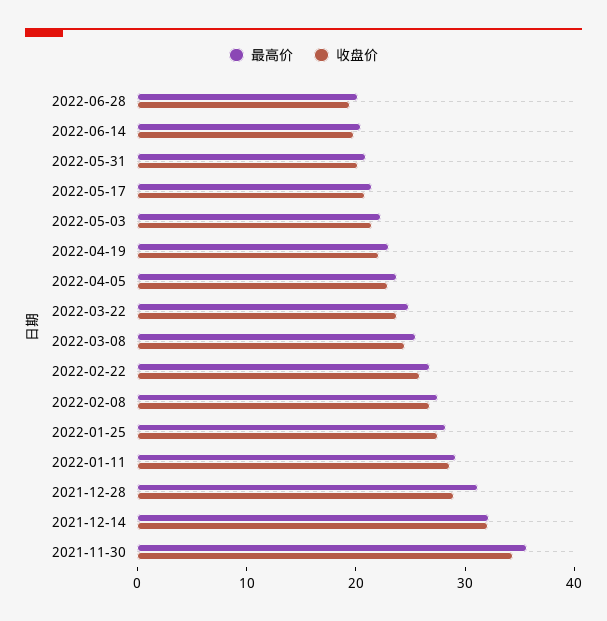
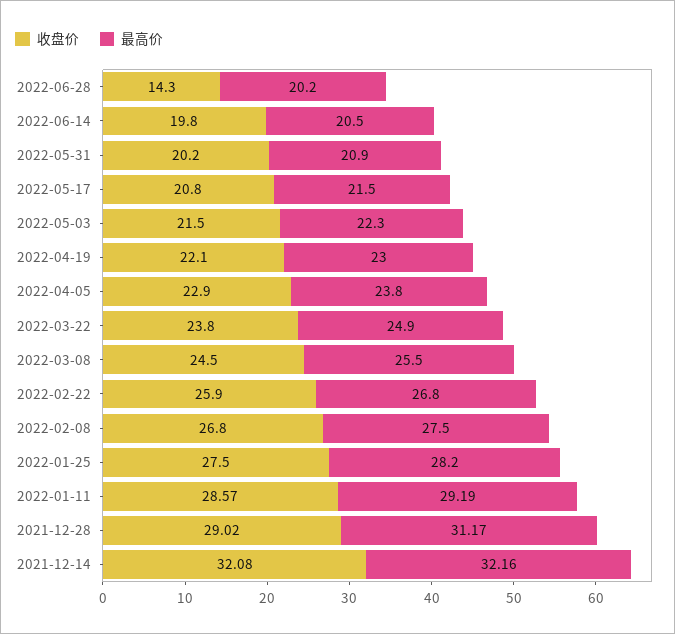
  {
    "最高价": {
      "2022-06-28": 20.2,
      "2022-06-14": 20.5,
      "2022-05-31": 20.9,
      "2022-05-17": 21.5,
      "2022-05-03": 22.3,
      "2022-04-19": 23,
      "2022-04-05": 23.8,
      "2022-03-22": 24.9,
      "2022-03-08": 25.5,
      "2022-02-22": 26.8,
      "2022-02-08": 27.5,
      "2022-01-25": 28.2,
      "2022-01-11": 29.19,
      "2021-12-28": 31.17,
-     "2021-12-14": 32.16,
+     "2021-12-14": 32.16
-     "2021-11-30": 36
    },
    "收盘价": {
-     "2022-06-28": 20,
+     "2022-06-28": 14.3,
      "2022-06-14": 19.8,
      "2022-05-31": 20.2,
      "2022-05-17": 20.8,
      "2022-05-03": 21.5,
      "2022-04-19": 22.1,
      "2022-04-05": 22.9,
      "2022-03-22": 23.8,
      "2022-03-08": 24.5,
      "2022-02-22": 25.9,
      "2022-02-08": 26.8,
      "2022-01-25": 27.5,
      "2022-01-11": 28.57,
      "2021-12-28": 29.02,
-     "2021-12-14": 32.08,
+     "2021-12-14": 32.08
-     "2021-11-30": 34
    }
  }

